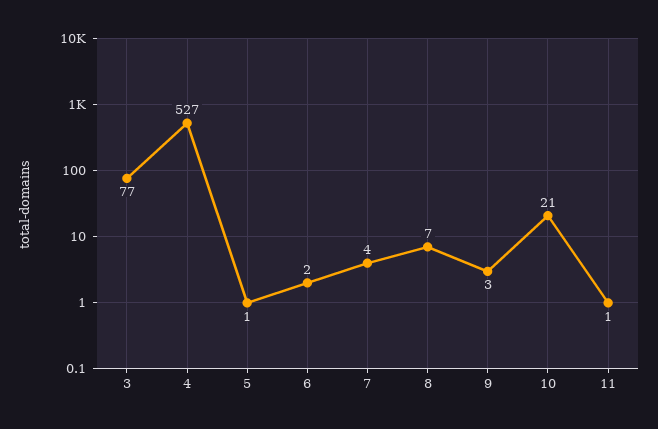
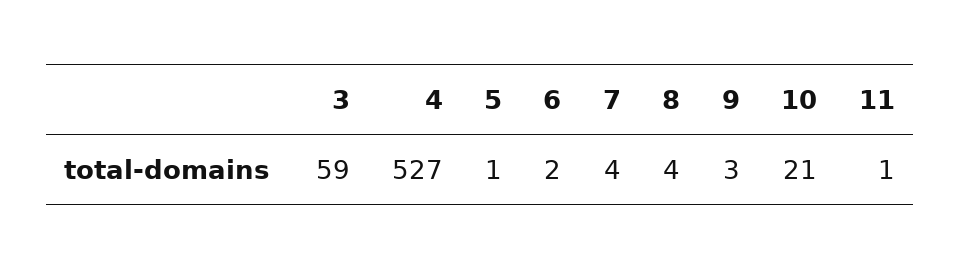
  {
-   "3": 77,
+   "3": 59,
    "4": 527,
    "5": 1,
    "6": 2,
    "7": 4,
-   "8": 7,
+   "8": 4,
    "9": 3,
    "10": 21,
    "11": 1
  }

